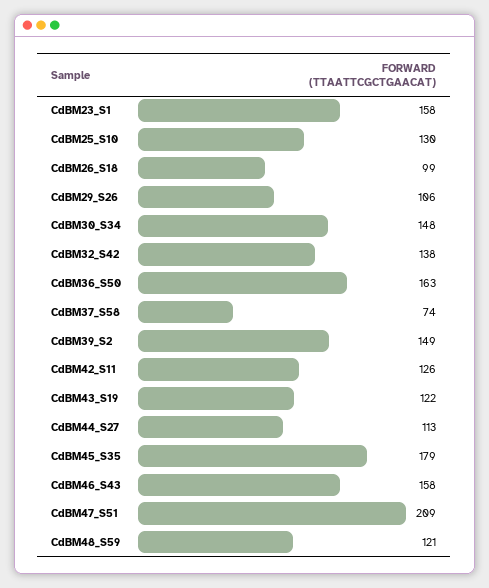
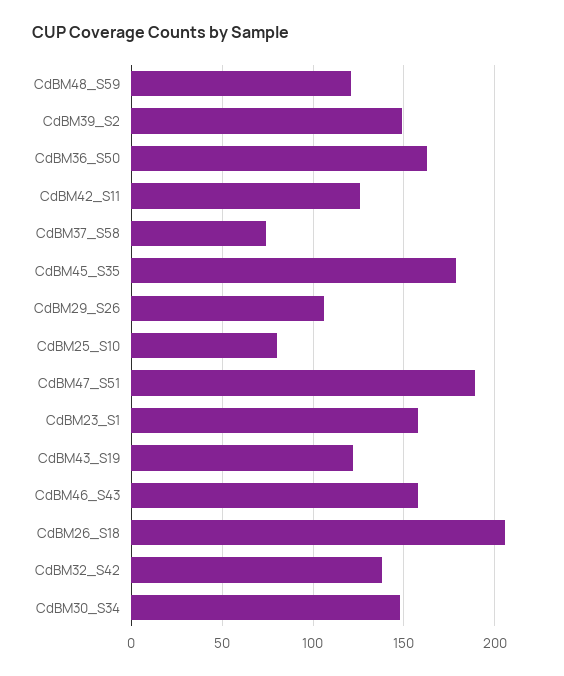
  {
    "CdBM23_S1": 158,
-   "CdBM25_S10": 130,
+   "CdBM25_S10": 80,
-   "CdBM26_S18": 99,
+   "CdBM26_S18": 205,
    "CdBM29_S26": 106,
    "CdBM30_S34": 148,
    "CdBM32_S42": 138,
    "CdBM36_S50": 163,
    "CdBM37_S58": 74,
    "CdBM39_S2": 149,
    "CdBM42_S11": 126,
    "CdBM43_S19": 122,
-   "CdBM44_S27": 113,
    "CdBM45_S35": 179,
    "CdBM46_S43": 158,
-   "CdBM47_S51": 209,
+   "CdBM47_S51": 190,
    "CdBM48_S59": 121
  }

